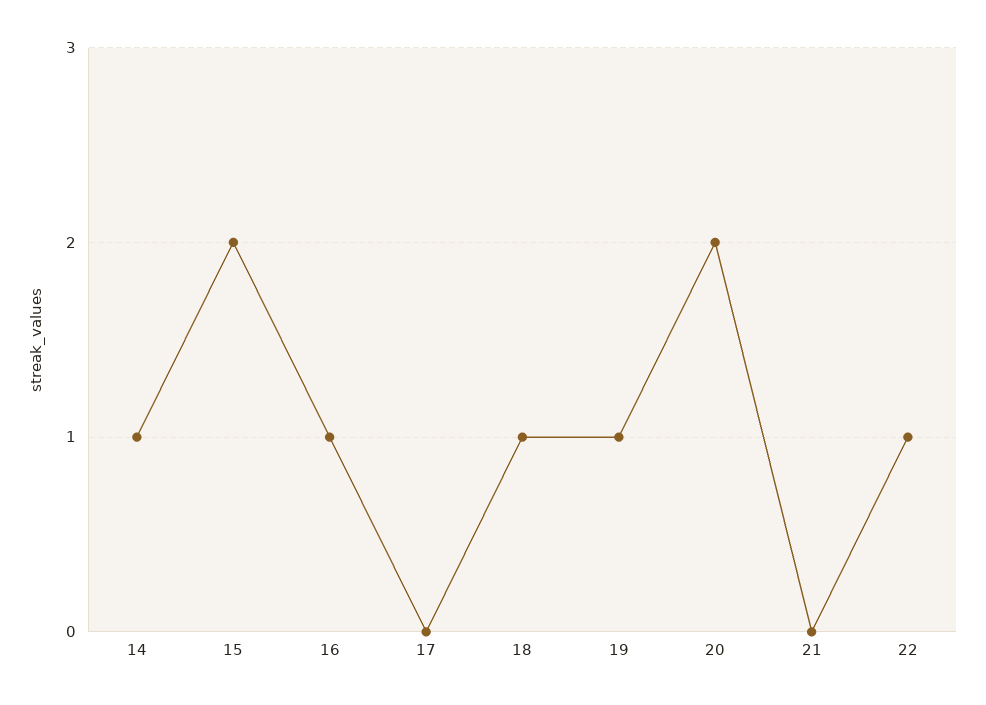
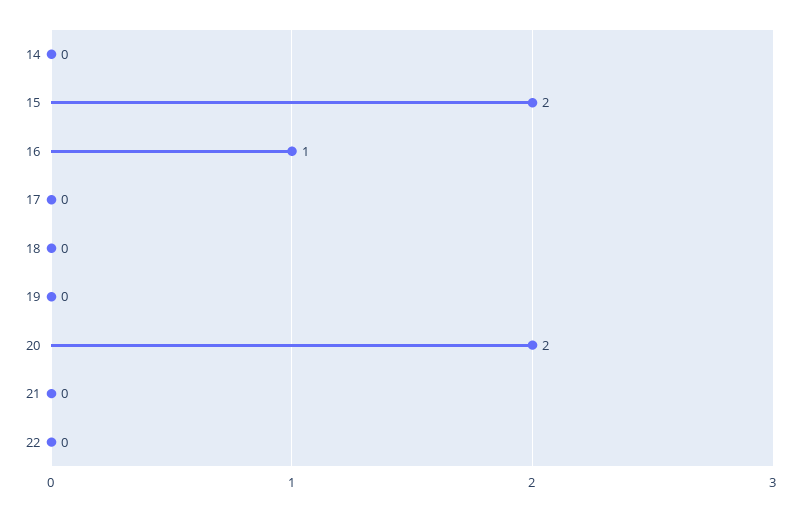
  {
-   "14": 1,
+   "14": 0,
    "15": 2,
    "16": 1,
    "17": 0,
-   "18": 1,
+   "18": 0,
-   "19": 1,
+   "19": 0,
    "20": 2,
    "21": 0,
-   "22": 1
+   "22": 0
  }

